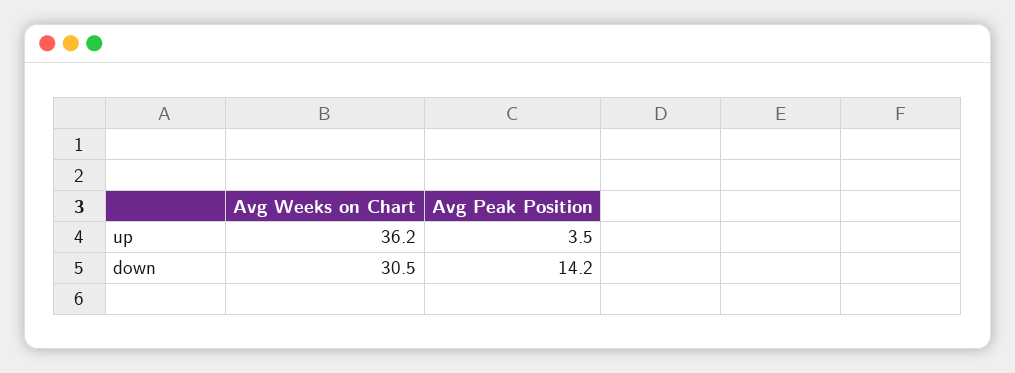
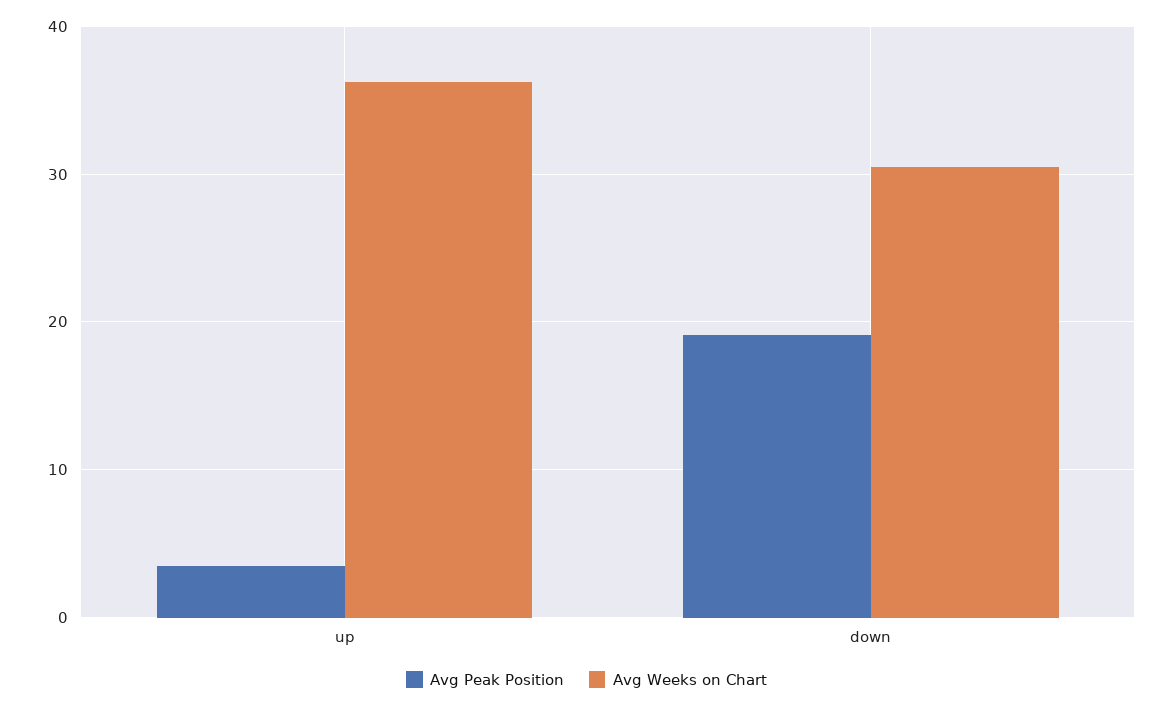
  {
    "Avg Weeks on Chart": {
      "up": 36.2,
      "down": 30.5
    },
    "Avg Peak Position": {
      "up": 3.5,
-     "down": 14.2
+     "down": 19
    }
  }

